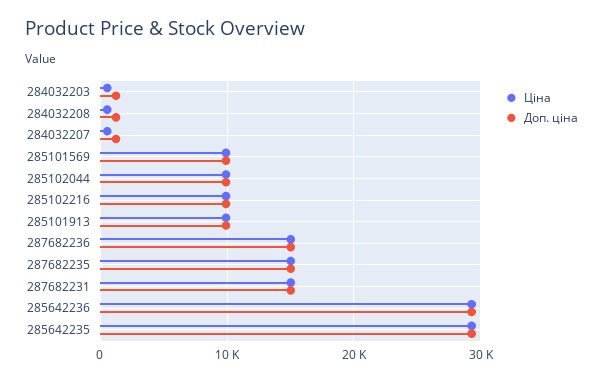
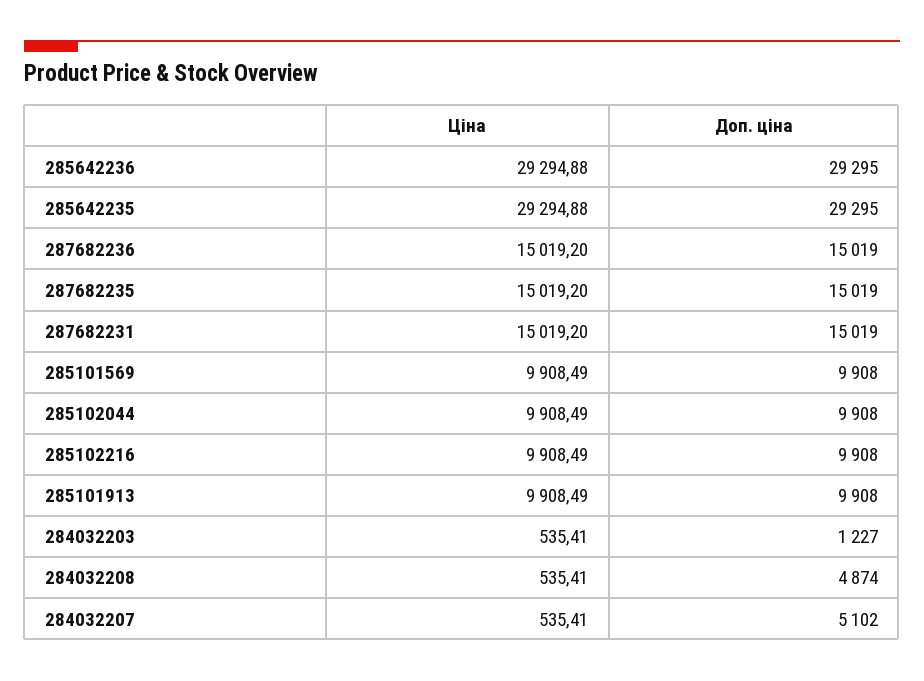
  {
    "Ціна": {
      "284032203": 535.41,
      "284032208": 535.41,
      "284032207": 535.41,
      "285101569": 9908.49,
      "285102044": 9908.49,
      "285102216": 9908.49,
      "285101913": 9908.49,
      "287682236": 15019.2,
      "287682235": 15019.2,
      "287682231": 15019.2,
      "285642236": 29294.88,
      "285642235": 29294.88
    },
    "Доп. ціна": {
      "284032203": 1227,
-     "284032208": 1000,
+     "284032208": 4874,
-     "284032207": 1000,
+     "284032207": 5102,
      "285101569": 9908,
      "285102044": 9908,
      "285102216": 9908,
      "285101913": 9908,
      "287682236": 15019,
      "287682235": 15019,
      "287682231": 15019,
      "285642236": 29295,
      "285642235": 29295
    }
  }

